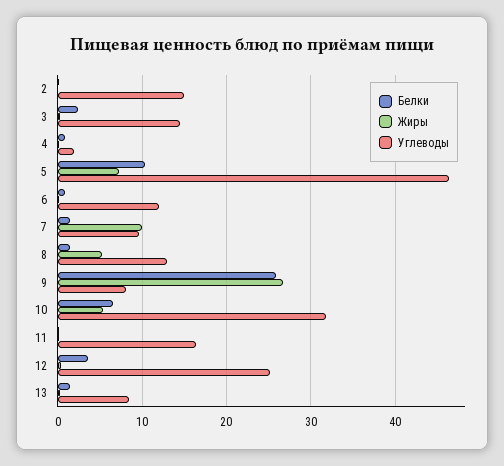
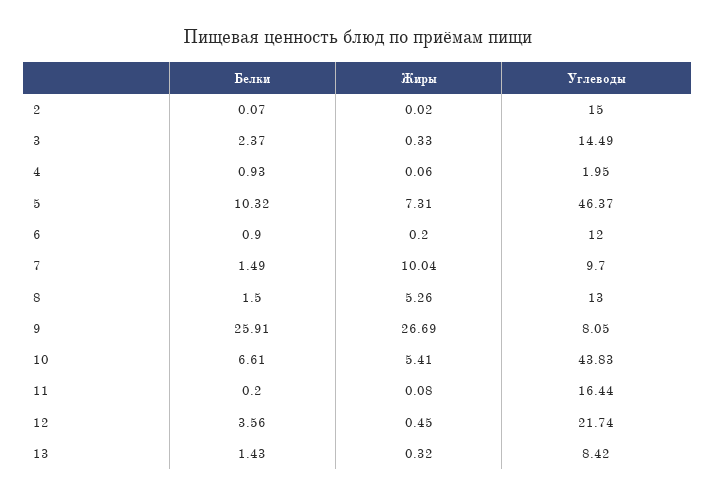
  {
    "Белки": {
      "2": 0.07,
      "3": 2.37,
      "4": 0.93,
      "5": 10.32,
      "6": 0.9,
      "7": 1.49,
      "8": 1.5,
      "9": 25.91,
      "10": 6.61,
      "11": 0.2,
      "12": 3.56,
      "13": 1.43
    },
    "Жиры": {
      "2": 0.02,
      "3": 0.33,
      "4": 0.06,
      "5": 7.31,
      "6": 0.2,
      "7": 10.04,
      "8": 5.26,
      "9": 26.69,
      "10": 5.41,
      "11": 0.08,
      "12": 0.45,
      "13": 0.32
    },
    "Углеводы": {
      "2": 15,
      "3": 14.49,
      "4": 1.95,
      "5": 46.37,
      "6": 12,
      "7": 9.7,
      "8": 13,
      "9": 8.05,
-     "10": 32,
+     "10": 43.83,
      "11": 16.44,
-     "12": 25,
+     "12": 21.74,
      "13": 8.42
    }
  }

